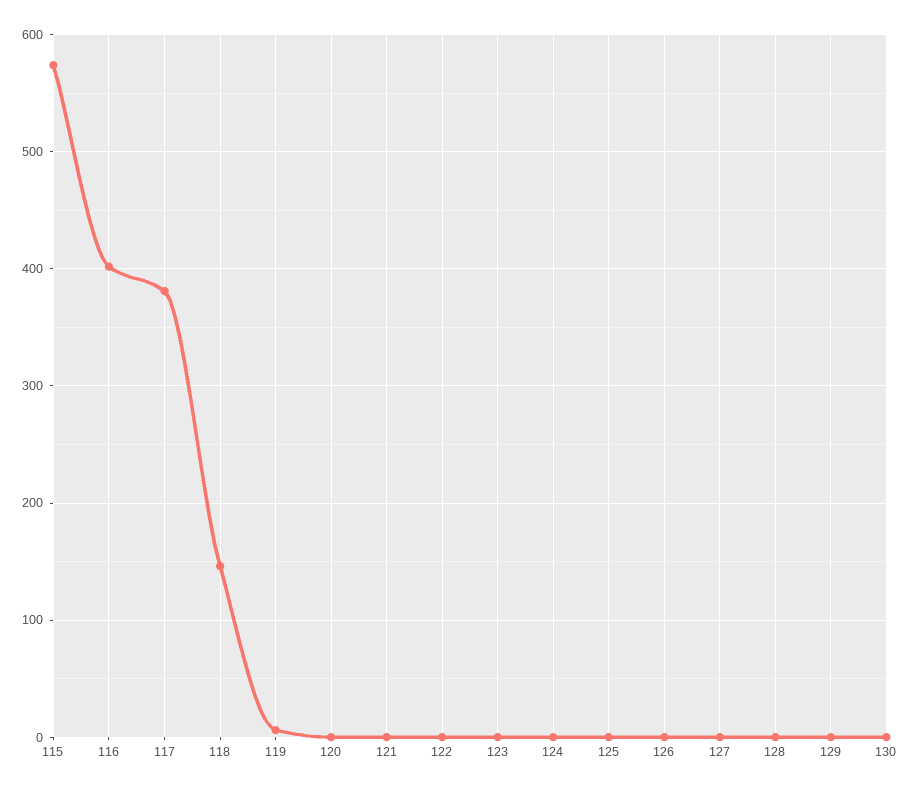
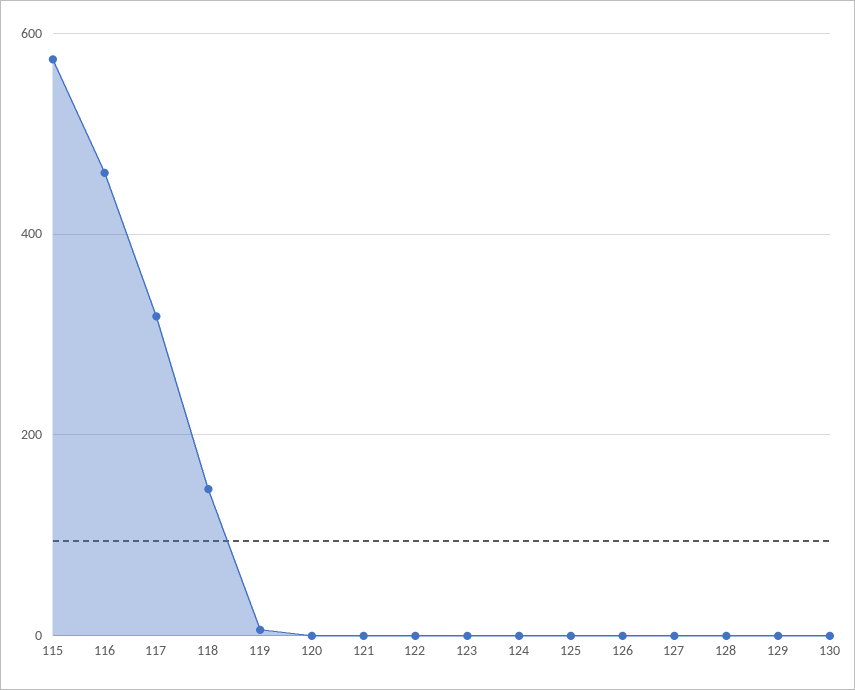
  {
    "115": 570,
-   "116": 400,
+   "116": 460,
-   "117": 380,
+   "117": 320,
    "118": 150,
    "119": 10,
    "120": 0,
    "121": 0,
    "122": 0,
    "123": 0,
    "124": 0,
    "125": 0,
    "126": 0,
    "127": 0,
    "128": 0,
    "129": 0,
    "130": 0
  }

